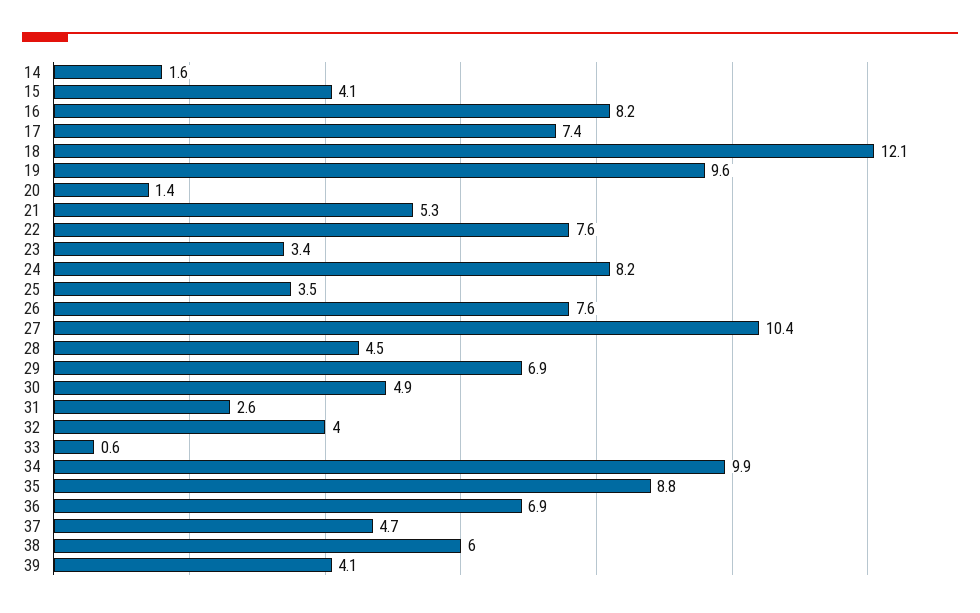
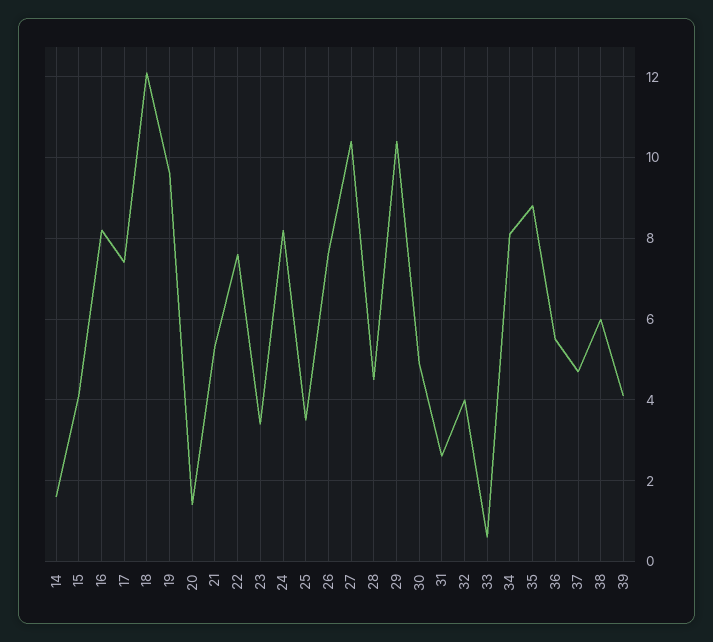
  {
    "14": 1.6,
    "15": 4.1,
    "16": 8.2,
    "17": 7.4,
    "18": 12.1,
    "19": 9.6,
    "20": 1.4,
    "21": 5.3,
    "22": 7.6,
    "23": 3.4,
    "24": 8.2,
    "25": 3.5,
    "26": 7.6,
    "27": 10.4,
    "28": 4.5,
-   "29": 6.9,
+   "29": 10.5,
    "30": 4.9,
    "31": 2.6,
    "32": 4,
    "33": 0.6,
-   "34": 9.9,
+   "34": 8,
    "35": 8.8,
-   "36": 6.9,
+   "36": 5.5,
    "37": 4.7,
    "38": 6,
    "39": 4.1
  }

